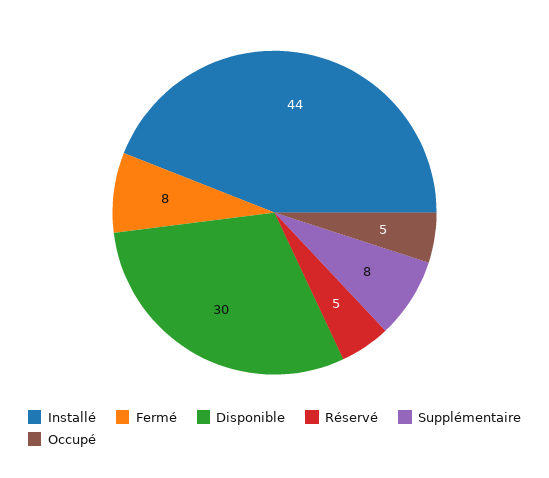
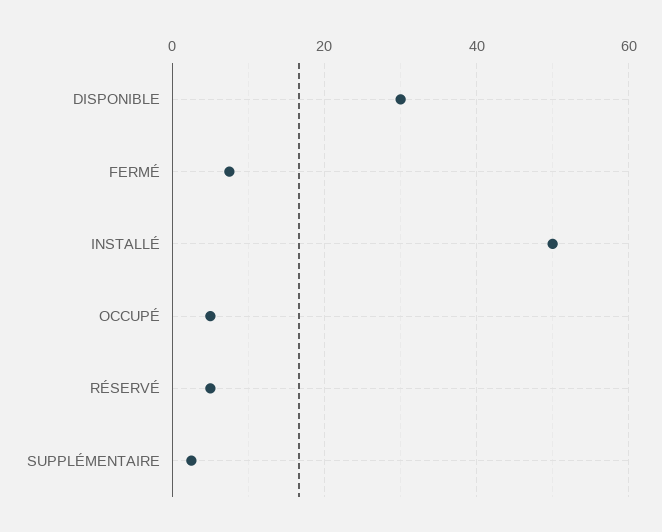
  {
-   "Installé": 44,
+   "Installé": 50,
    "Fermé": 8,
    "Disponible": 30,
    "Réservé": 5,
-   "Supplémentaire": 8,
+   "Supplémentaire": 2,
    "Occupé": 5
  }

